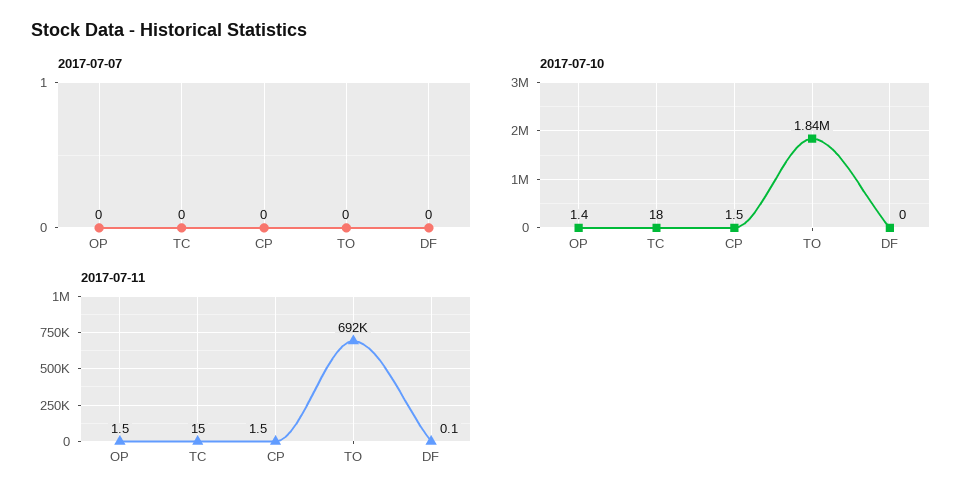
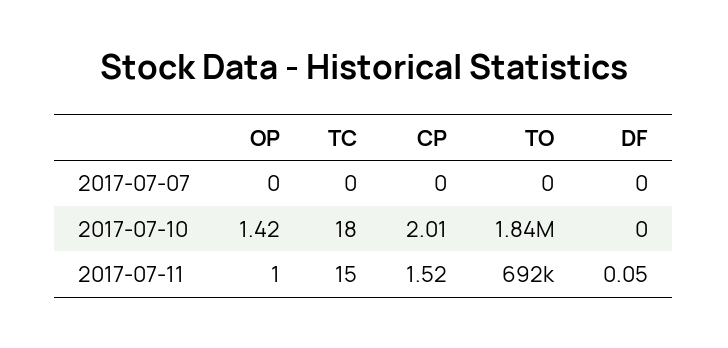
  {
    "2017-07-07": {
      "OP": 0,
      "TC": 0,
      "CP": 0,
      "TO": 0,
      "DF": 0
    },
    "2017-07-10": {
      "OP": 1.42,
      "TC": 18,
-     "CP": 1.5,
+     "CP": 2.01,
      "TO": 1840000,
      "DF": 0
    },
    "2017-07-11": {
-     "OP": 1.5,
+     "OP": 1,
      "TC": 15,
      "CP": 1.52,
      "TO": 692000,
      "DF": 0.05
    }
  }

